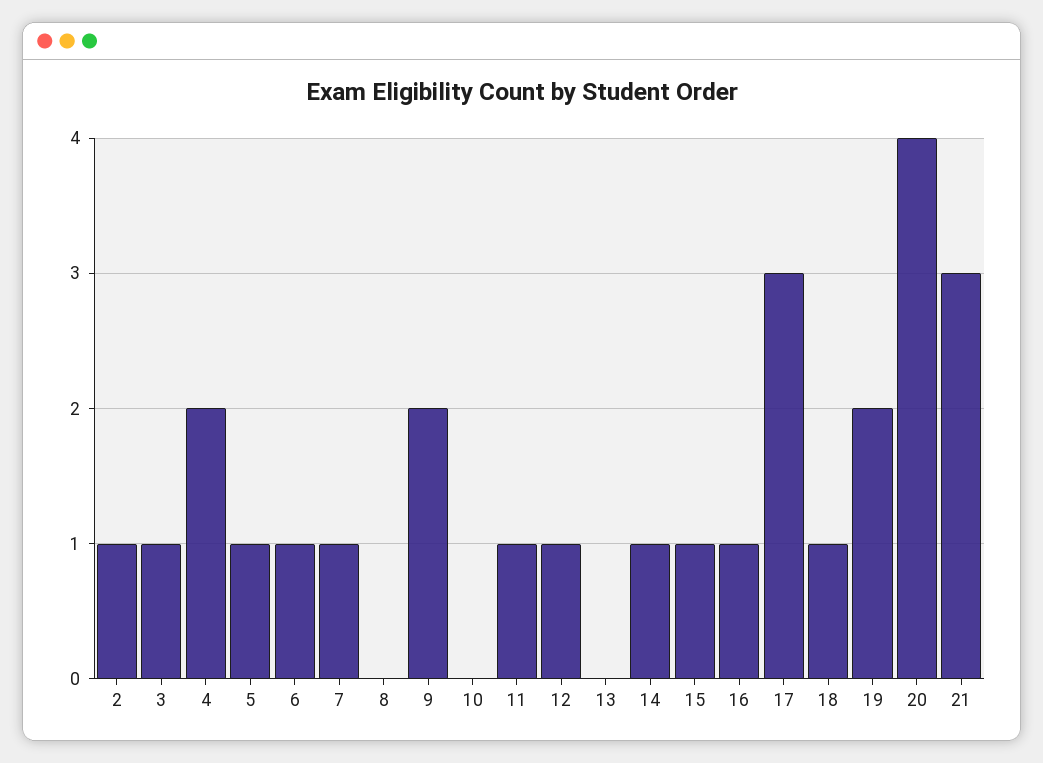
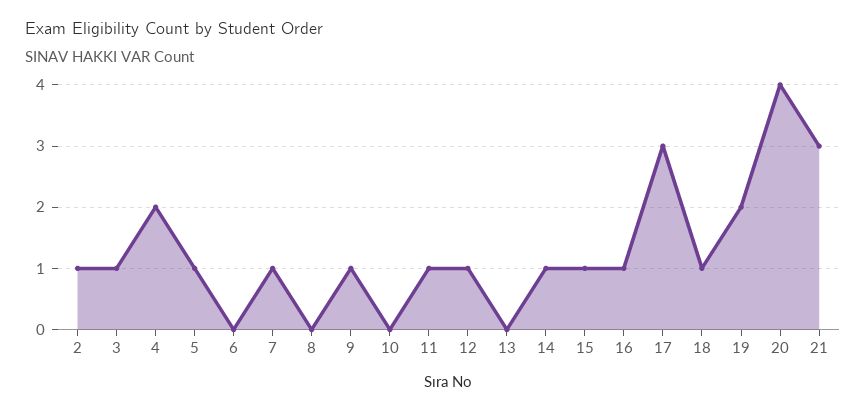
  {
    "2": 1,
    "3": 1,
    "4": 2,
    "5": 1,
-   "6": 1,
+   "6": 0,
    "7": 1,
    "8": 0,
-   "9": 2,
+   "9": 1,
    "10": 0,
    "11": 1,
    "12": 1,
    "13": 0,
    "14": 1,
    "15": 1,
    "16": 1,
    "17": 3,
    "18": 1,
    "19": 2,
    "20": 4,
    "21": 3
  }

